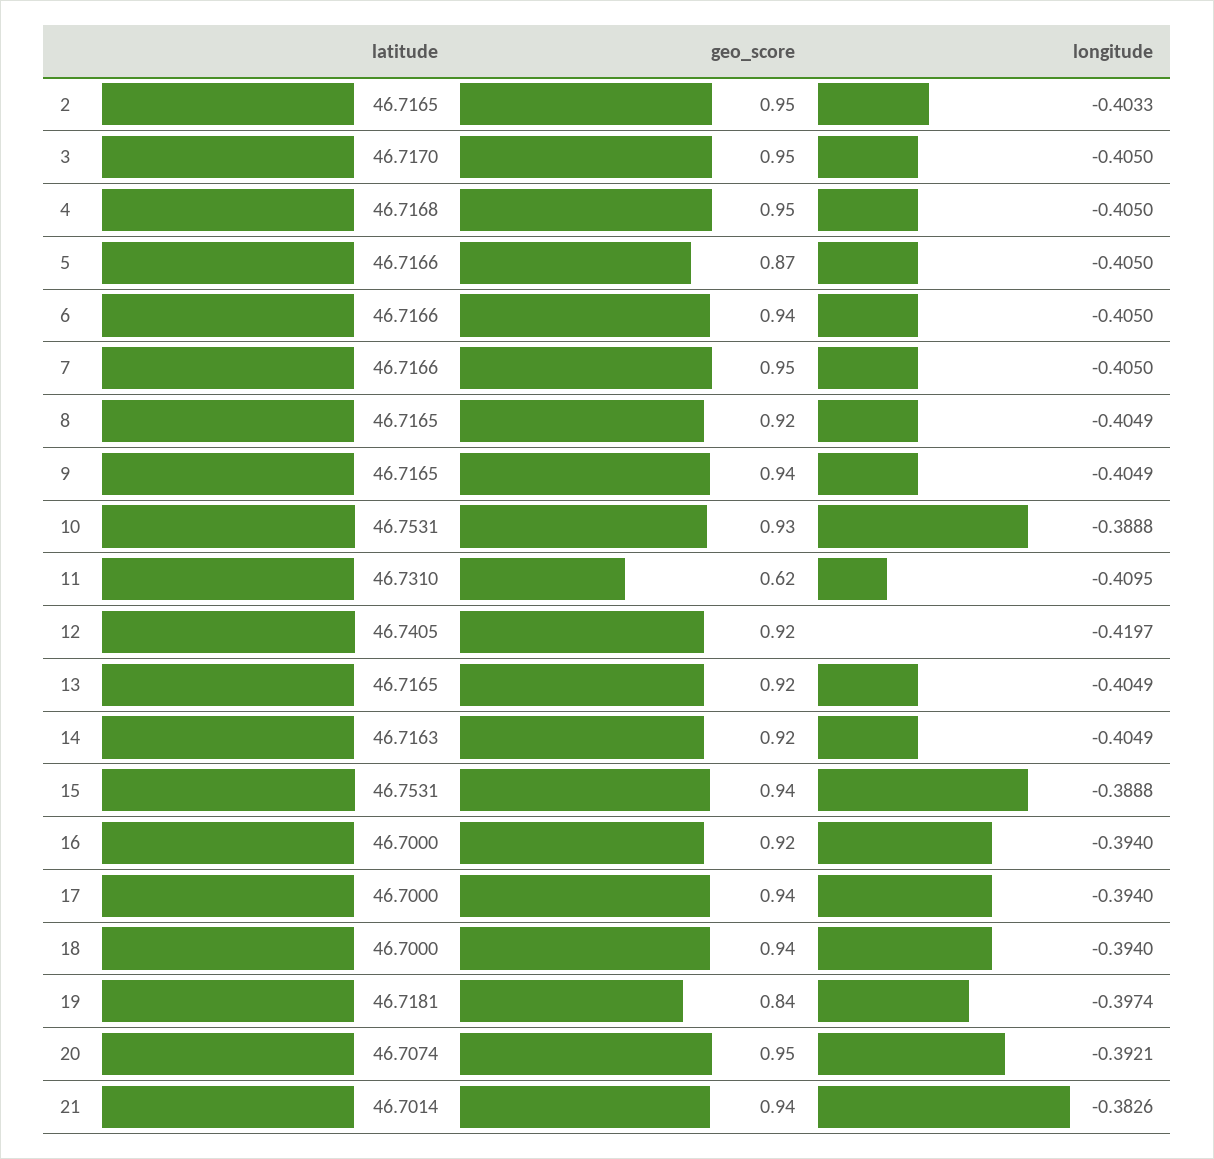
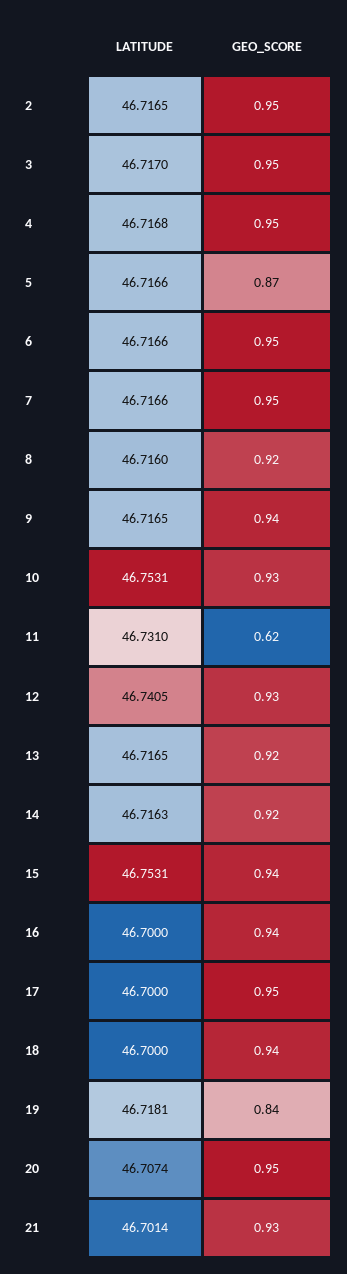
  {
    "latitude": {
      "2": 46.7165,
      "3": 46.717,
      "4": 46.7168,
      "5": 46.7166,
      "6": 46.7166,
      "7": 46.7166,
-     "8": 46.7165,
+     "8": 46.716,
      "9": 46.7165,
      "10": 46.7531,
      "11": 46.731,
      "12": 46.7405,
      "13": 46.7165,
      "14": 46.7163,
      "15": 46.7531,
      "16": 46.7,
      "17": 46.7,
      "18": 46.7,
      "19": 46.7181,
      "20": 46.7074,
      "21": 46.7014
    },
    "geo_score": {
      "2": 0.95,
      "3": 0.95,
      "4": 0.95,
      "5": 0.87,
-     "6": 0.94,
+     "6": 0.95,
      "7": 0.95,
      "8": 0.92,
      "9": 0.94,
      "10": 0.93,
      "11": 0.62,
-     "12": 0.92,
+     "12": 0.93,
      "13": 0.92,
      "14": 0.92,
      "15": 0.94,
-     "16": 0.92,
+     "16": 0.94,
-     "17": 0.94,
+     "17": 0.95,
      "18": 0.94,
      "19": 0.84,
      "20": 0.95,
-     "21": 0.94
+     "21": 0.93
-   },
+   }
-   "longitude": {
-     "2": -0.4033,
-     "3": -0.405,
-     "4": -0.405,
-     "5": -0.405,
-     "6": -0.405,
-     "7": -0.405,
-     "8": -0.4049,
-     "9": -0.4049,
-     "10": -0.3888,
-     "11": -0.4095,
-     "12": -0.4197,
-     "13": -0.4049,
-     "14": -0.4049,
-     "15": -0.3888,
-     "16": -0.394,
-     "17": -0.394,
-     "18": -0.394,
-     "19": -0.3974,
-     "20": -0.3921,
-     "21": -0.3826
-   }
  }

